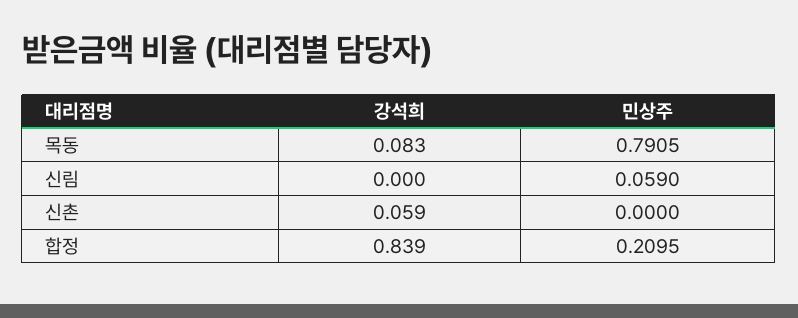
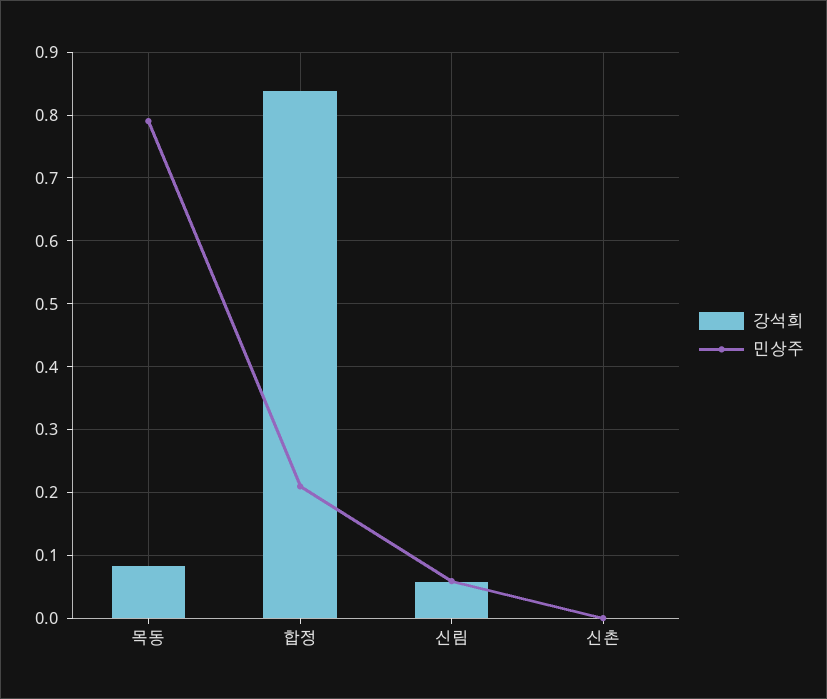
  {
    "강석희": {
      "목동": 0.083,
-     "신림": 0,
+     "신림": 0.06,
-     "신촌": 0.059,
+     "신촌": 0,
      "합정": 0.839
    },
    "민상주": {
      "목동": 0.7905,
      "신림": 0.059,
      "신촌": 0,
      "합정": 0.2095
    }
  }

